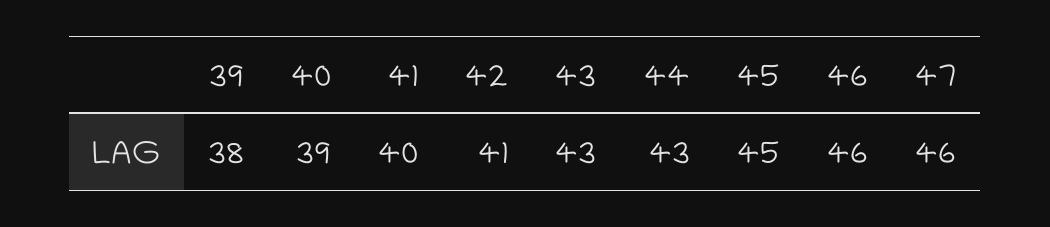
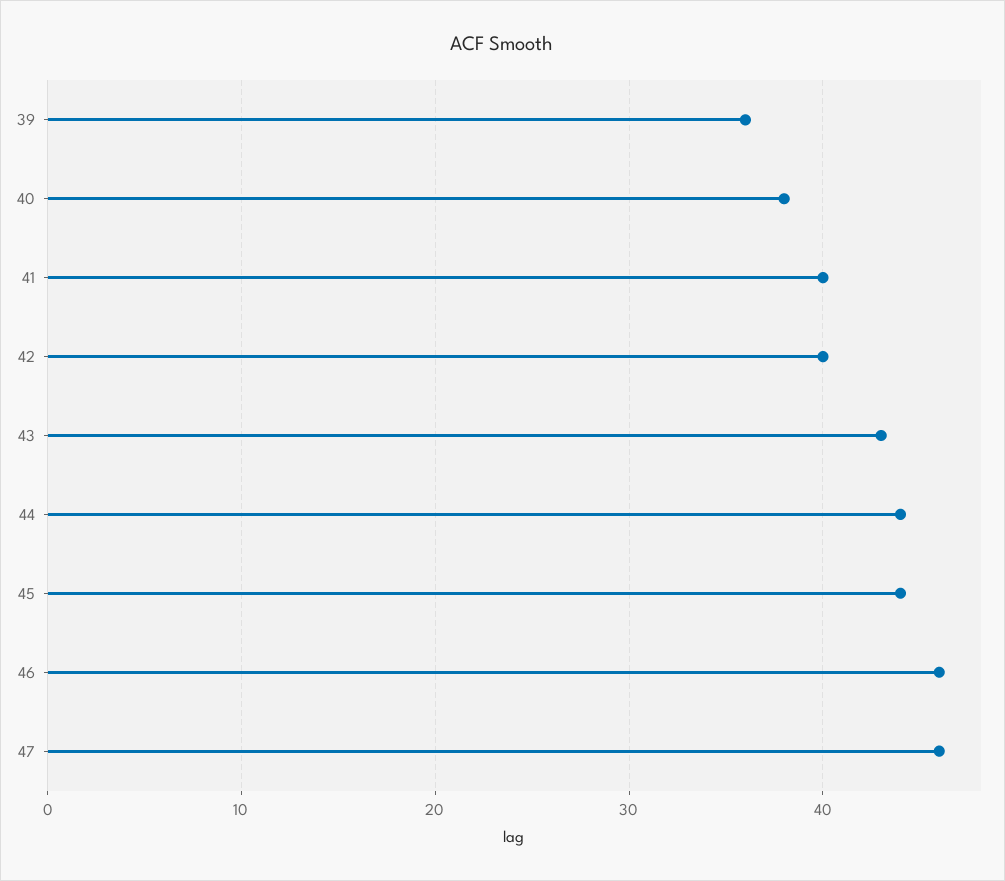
  {
-   "39": 38,
+   "39": 36,
-   "40": 39,
+   "40": 38,
    "41": 40,
-   "42": 41,
+   "42": 40,
    "43": 43,
-   "44": 43,
+   "44": 44,
-   "45": 45,
+   "45": 44,
    "46": 46,
    "47": 46
  }

